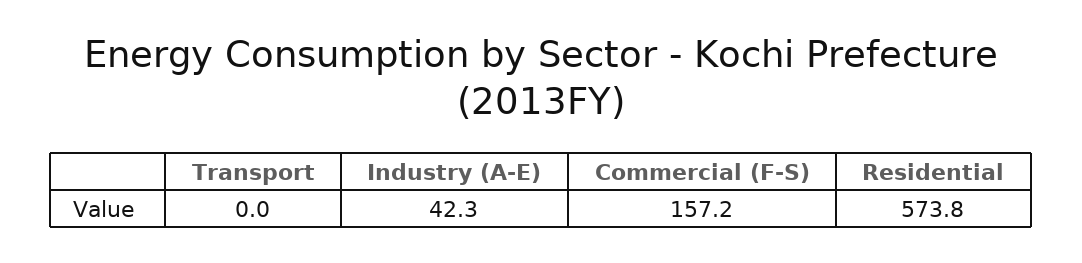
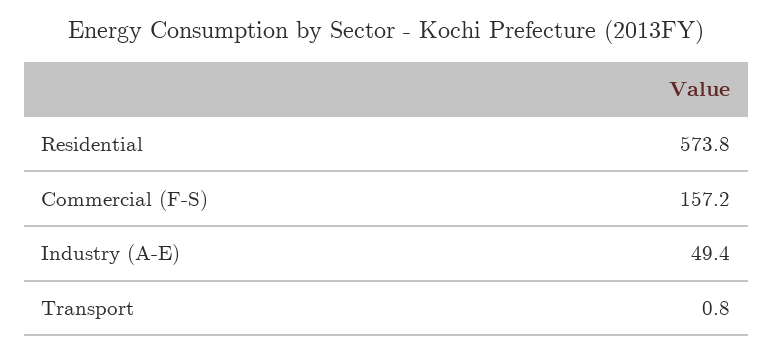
  {
-   "Transport": 0,
+   "Transport": 0.8,
-   "Industry (A-E)": 42.3,
+   "Industry (A-E)": 49.4,
    "Commercial (F-S)": 157.2,
    "Residential": 573.8
  }

